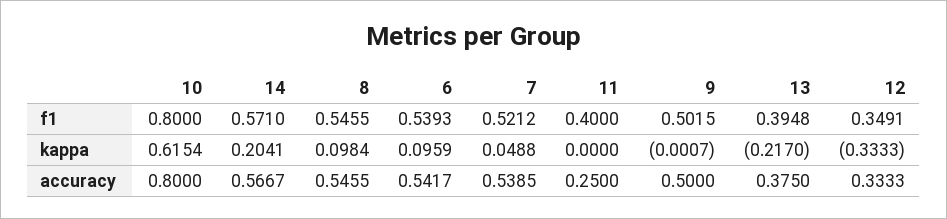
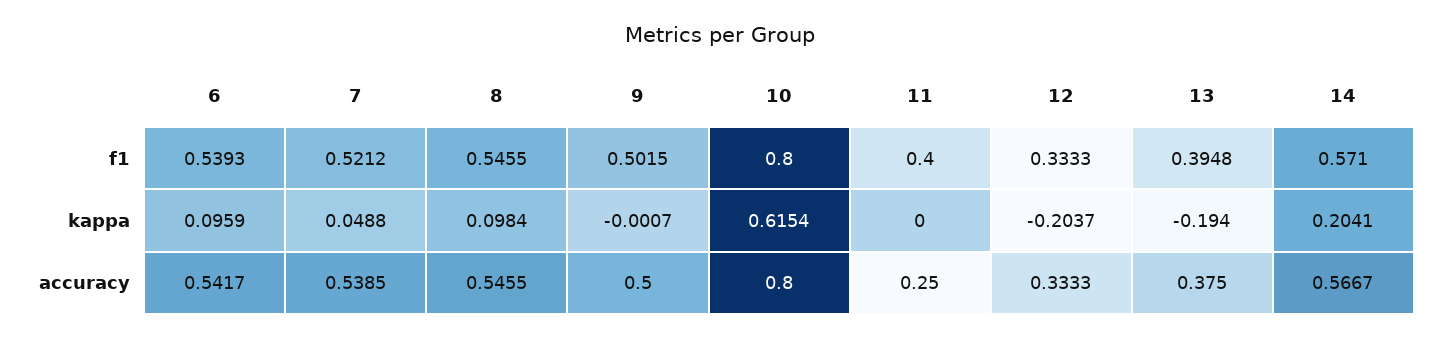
  {
    "10": {
      "f1": 0.8,
      "kappa": 0.6154,
      "accuracy": 0.8
    },
    "14": {
      "f1": 0.571,
      "kappa": 0.2041,
      "accuracy": 0.5667
    },
    "8": {
      "f1": 0.5455,
      "kappa": 0.0984,
      "accuracy": 0.5455
    },
    "6": {
      "f1": 0.5393,
      "kappa": 0.0959,
      "accuracy": 0.5417
    },
    "7": {
      "f1": 0.5212,
      "kappa": 0.0488,
      "accuracy": 0.5385
    },
    "11": {
      "f1": 0.4,
      "kappa": 0,
      "accuracy": 0.25
    },
    "9": {
      "f1": 0.5015,
      "kappa": -0.0007,
      "accuracy": 0.5
    },
    "13": {
      "f1": 0.3948,
-     "kappa": -0.217,
+     "kappa": -0.194,
      "accuracy": 0.375
    },
    "12": {
-     "f1": 0.3491,
+     "f1": 0.3333,
-     "kappa": -0.3333,
+     "kappa": -0.2037,
      "accuracy": 0.3333
    }
  }

